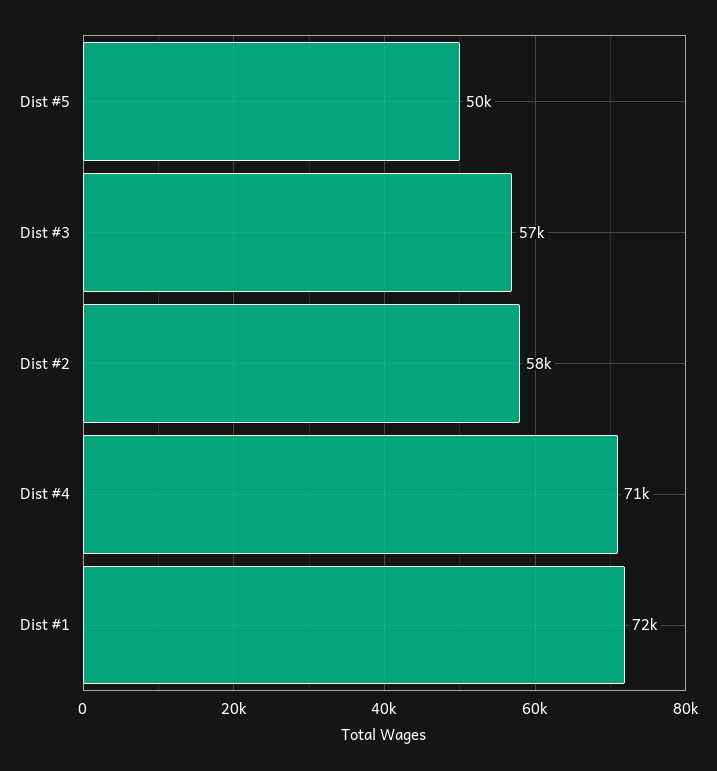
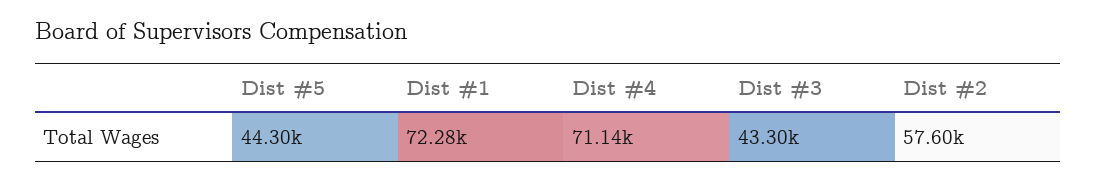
  {
-   "Dist #5": 50000,
+   "Dist #5": 44300,
-   "Dist #3": 57000,
+   "Dist #3": 43300,
    "Dist #2": 57600,
    "Dist #4": 71140,
    "Dist #1": 72280
  }

